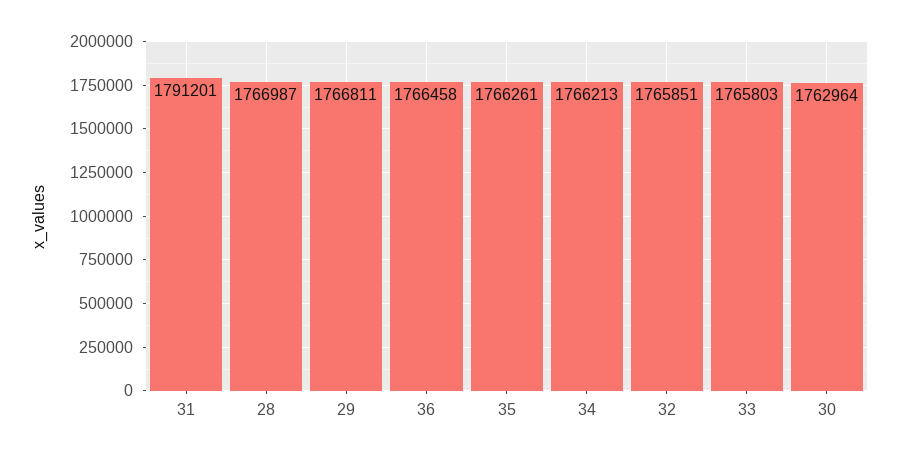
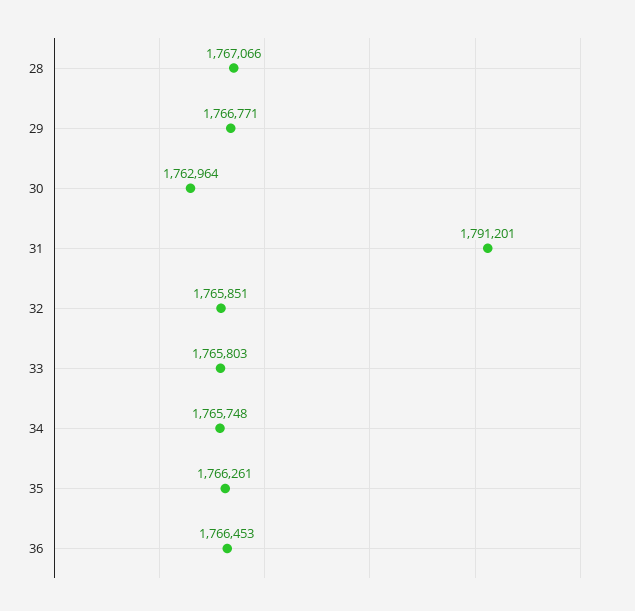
  {
    "31": 1791201,
-   "28": 1766987,
+   "28": 1767066,
-   "29": 1766811,
+   "29": 1766771,
-   "36": 1766458,
+   "36": 1766453,
    "35": 1766261,
-   "34": 1766213,
+   "34": 1765748,
    "32": 1765851,
    "33": 1765803,
    "30": 1762964
  }

